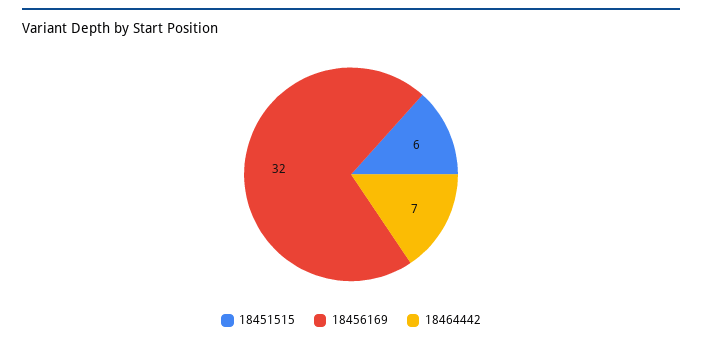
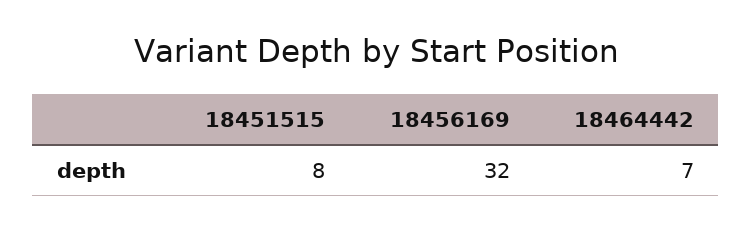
  {
-   "18451515": 6,
+   "18451515": 8,
    "18456169": 32,
    "18464442": 7
  }

